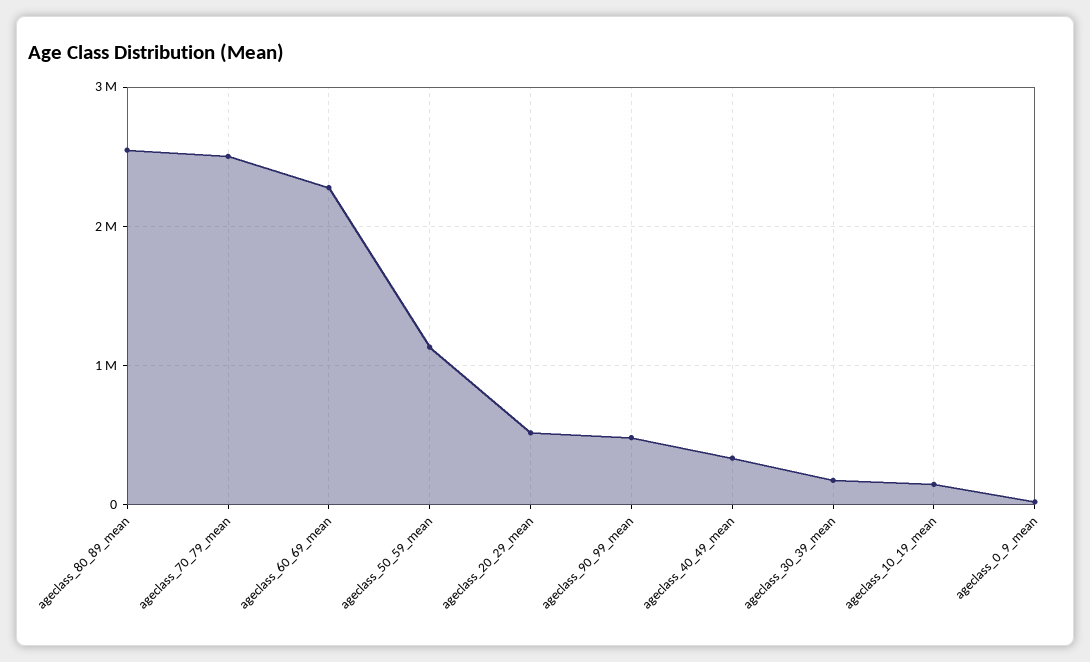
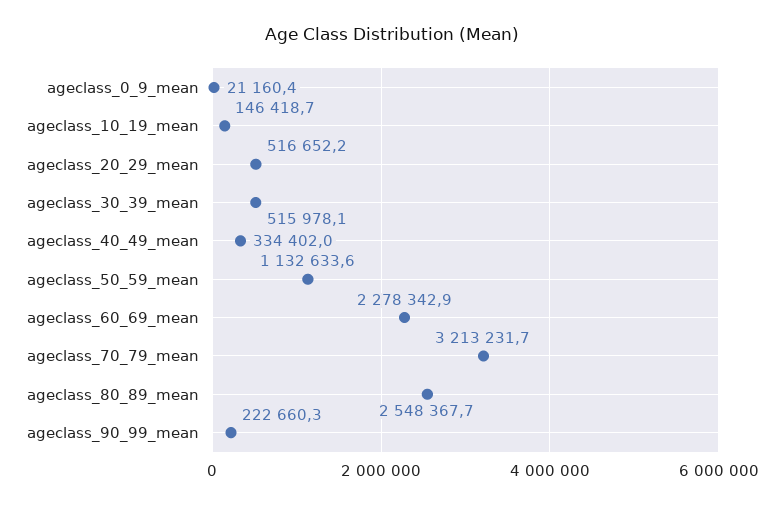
  {
    "ageclass_80_89_mean": 2548367.7,
-   "ageclass_70_79_mean": 2500000,
+   "ageclass_70_79_mean": 3213231.7,
    "ageclass_60_69_mean": 2278342.9,
    "ageclass_50_59_mean": 1132633.6,
    "ageclass_20_29_mean": 516652.2,
-   "ageclass_90_99_mean": 500000,
+   "ageclass_90_99_mean": 222660.3,
    "ageclass_40_49_mean": 334402,
-   "ageclass_30_39_mean": 200000,
+   "ageclass_30_39_mean": 515978.1,
    "ageclass_10_19_mean": 146418.7,
    "ageclass_0_9_mean": 21160.4
  }

